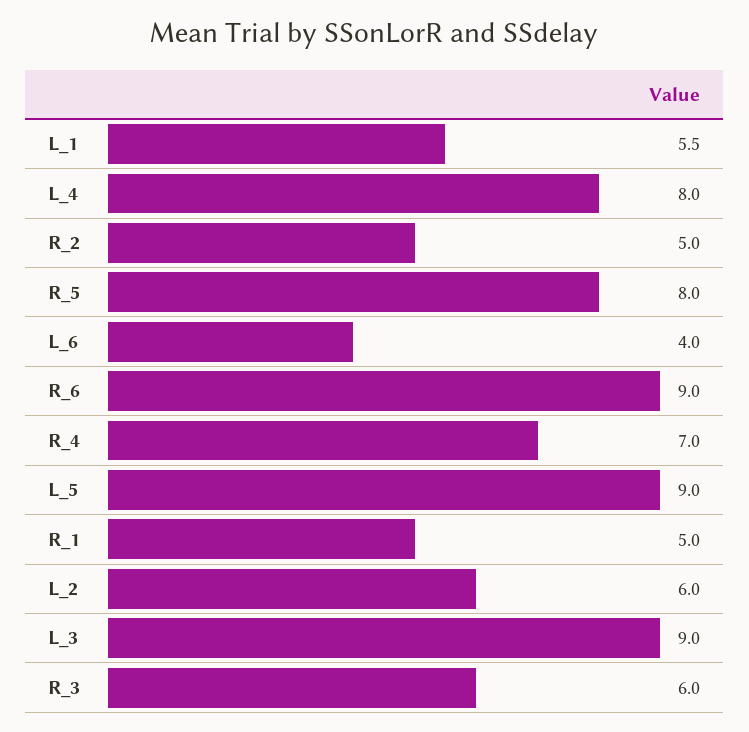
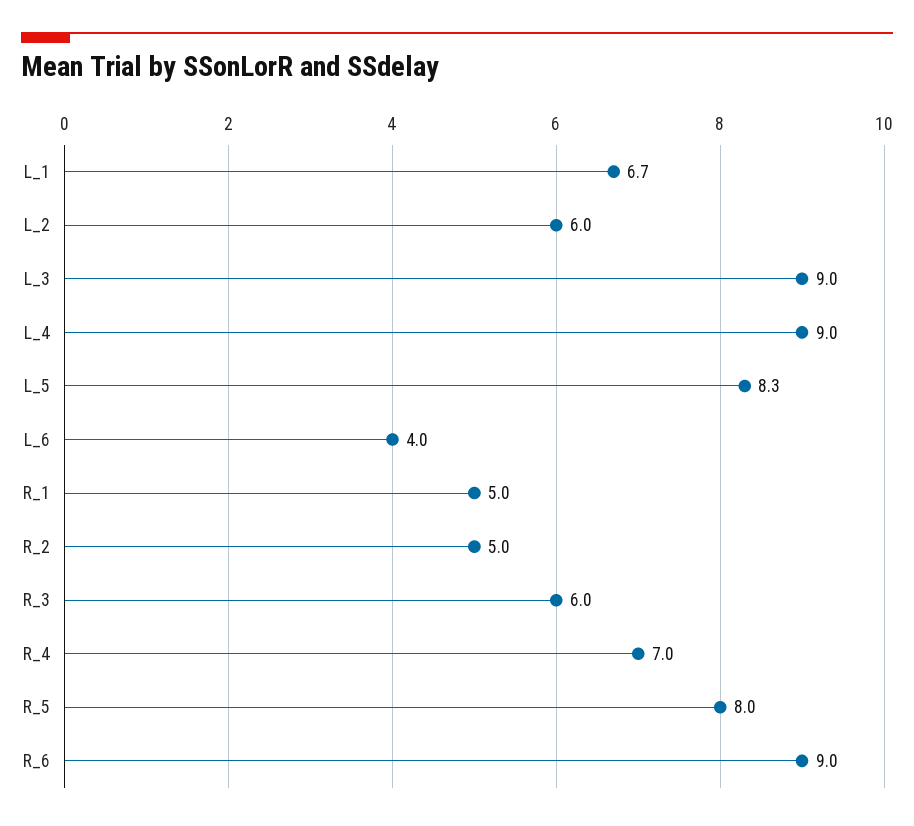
  {
-   "L_1": 5.5,
+   "L_1": 6.7,
-   "L_4": 8,
+   "L_4": 9,
    "R_2": 5,
    "R_5": 8,
    "L_6": 4,
    "R_6": 9,
    "R_4": 7,
-   "L_5": 9,
+   "L_5": 8.3,
    "R_1": 5,
    "L_2": 6,
    "L_3": 9,
    "R_3": 6
  }

